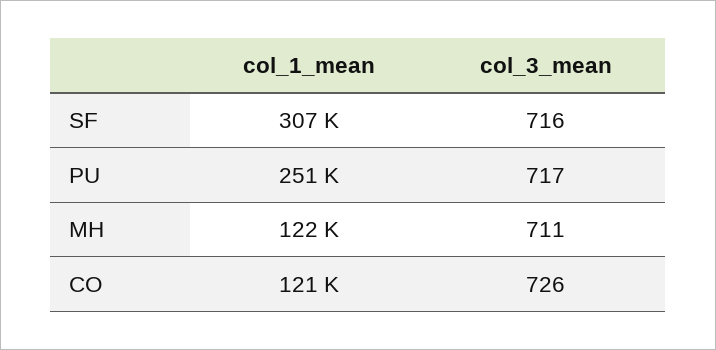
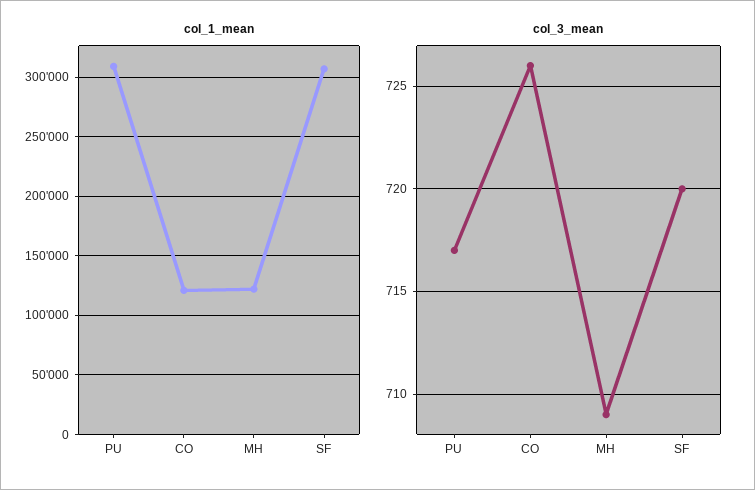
  {
    "col_1_mean": {
      "SF": 307000,
-     "PU": 251000,
+     "PU": 310000,
      "MH": 122000,
      "CO": 121000
    },
    "col_3_mean": {
-     "SF": 716,
+     "SF": 720,
      "PU": 717,
-     "MH": 711,
+     "MH": 709,
      "CO": 726
    }
  }

